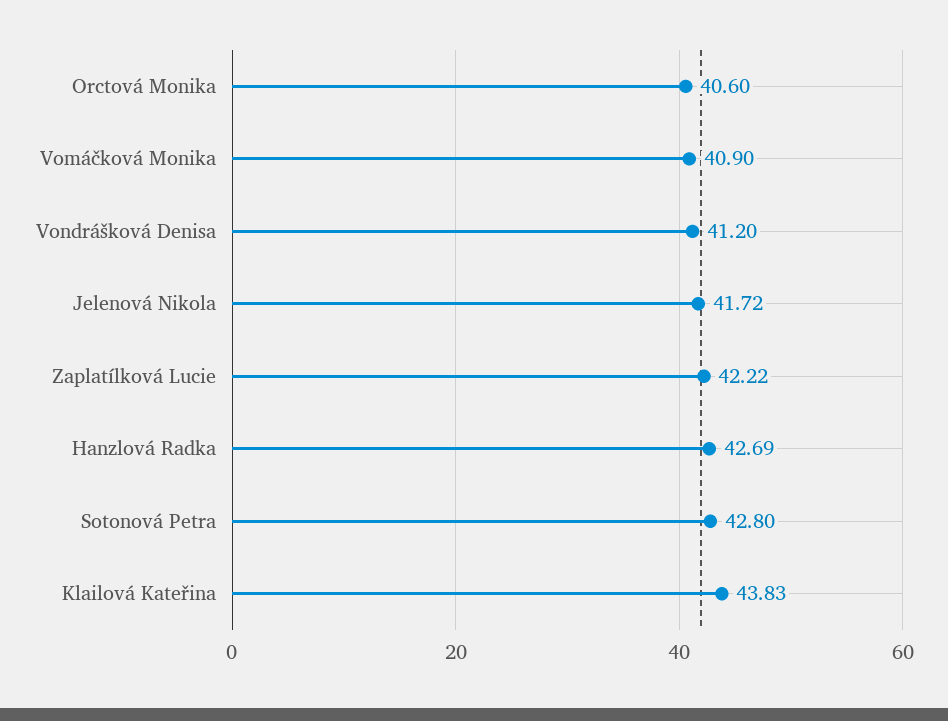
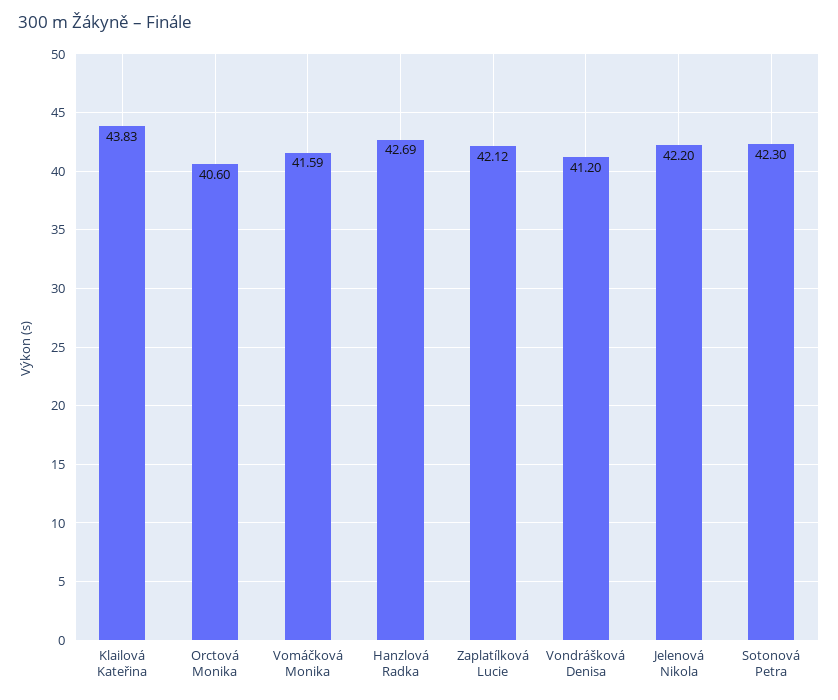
  {
    "Orctová Monika": 40.6,
-   "Vomáčková Monika": 40.9,
+   "Vomáčková Monika": 41.59,
    "Vondrášková Denisa": 41.2,
-   "Jelenová Nikola": 41.72,
+   "Jelenová Nikola": 42.2,
-   "Zaplatílková Lucie": 42.22,
+   "Zaplatílková Lucie": 42.12,
    "Hanzlová Radka": 42.69,
-   "Sotonová Petra": 42.8,
+   "Sotonová Petra": 42.3,
    "Klailová Kateřina": 43.83
  }

